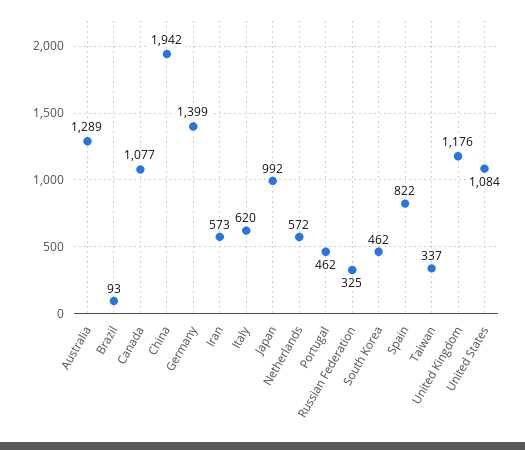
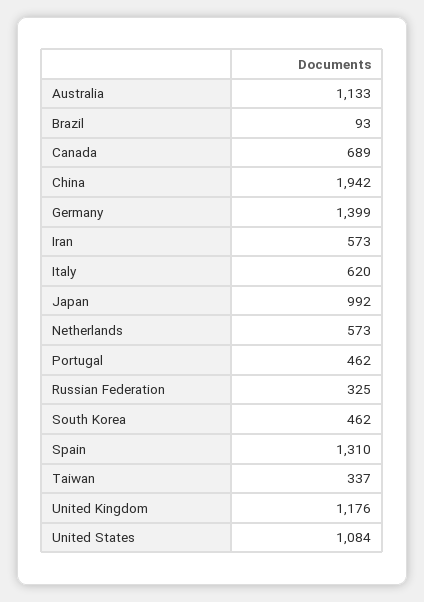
  {
-   "Australia": 1289,
+   "Australia": 1133,
    "Brazil": 93,
-   "Canada": 1077,
+   "Canada": 689,
    "China": 1942,
    "Germany": 1399,
    "Iran": 573,
    "Italy": 620,
    "Japan": 992,
-   "Netherlands": 572,
+   "Netherlands": 573,
    "Portugal": 462,
    "Russian Federation": 325,
    "South Korea": 462,
-   "Spain": 822,
+   "Spain": 1310,
    "Taiwan": 337,
    "United Kingdom": 1176,
    "United States": 1084
  }

